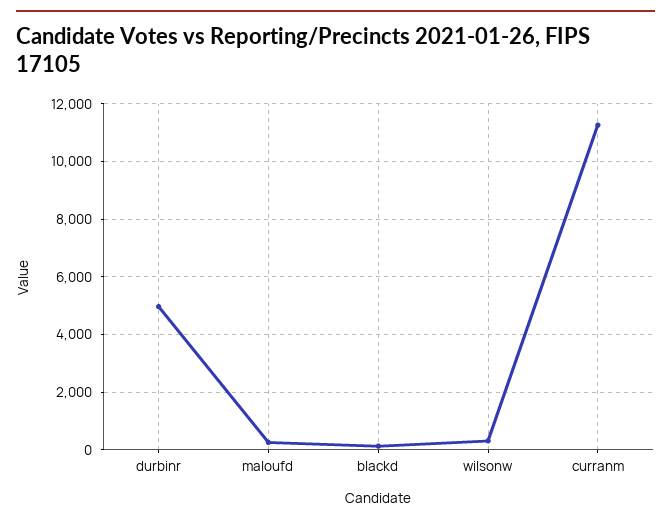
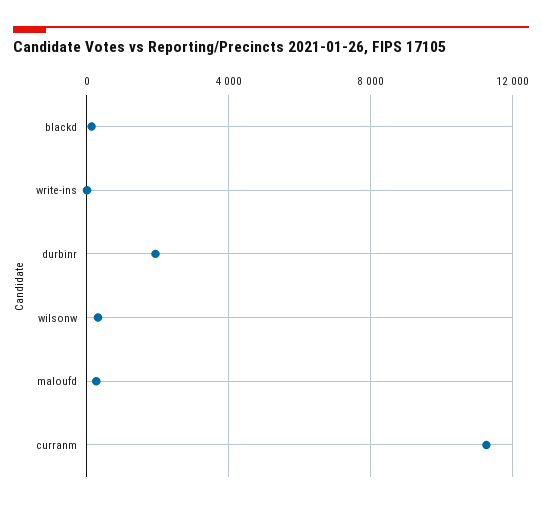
  {
-   "durbinr": 5000,
+   "durbinr": 2000,
    "maloufd": 250,
    "blackd": 250,
    "wilsonw": 250,
-   "curranm": 11250
+   "curranm": 11250,
+   "write-ins": 0
  }

